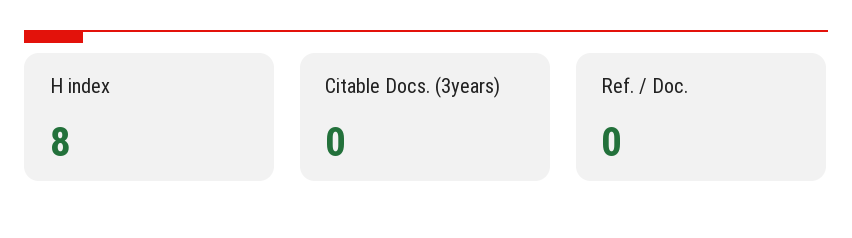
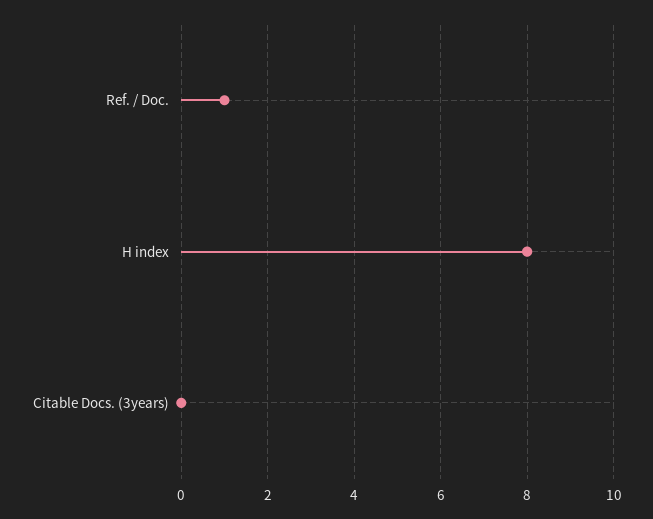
  {
    "H index": 8,
    "Citable Docs. (3years)": 0,
-   "Ref. / Doc.": 0
+   "Ref. / Doc.": 1
  }

